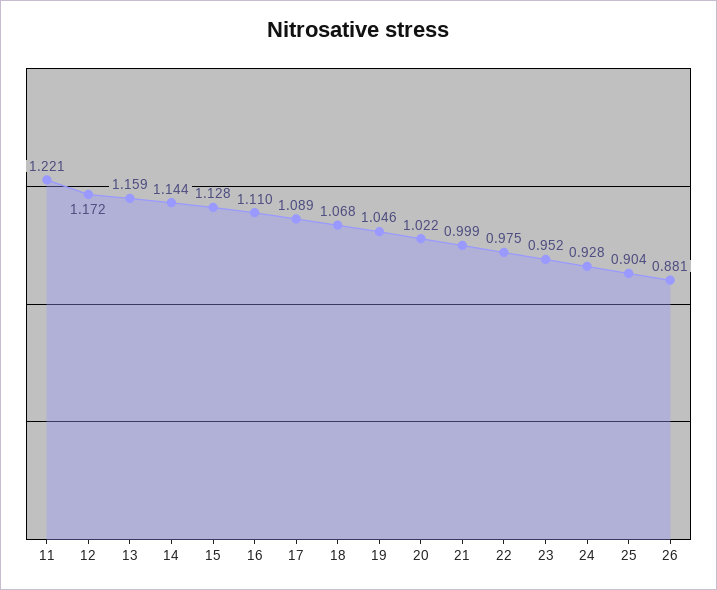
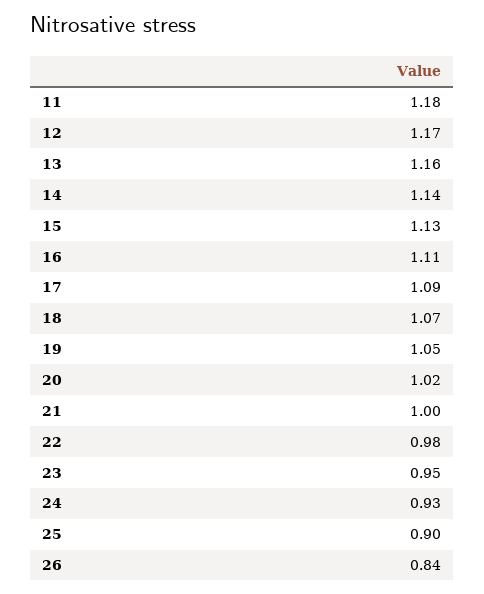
  {
-   "11": 1.221,
+   "11": 1.18,
    "12": 1.172,
    "13": 1.159,
    "14": 1.144,
    "15": 1.128,
    "16": 1.11,
    "17": 1.089,
    "18": 1.068,
    "19": 1.046,
    "20": 1.022,
    "21": 0.999,
    "22": 0.975,
    "23": 0.952,
    "24": 0.928,
    "25": 0.904,
-   "26": 0.881
+   "26": 0.84
  }

